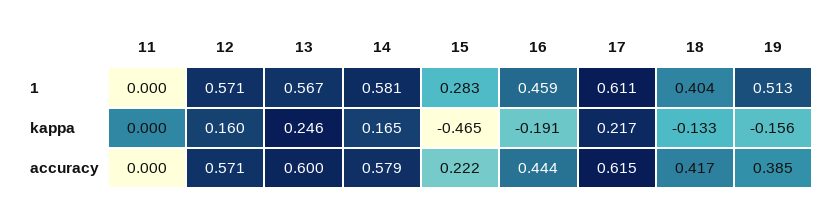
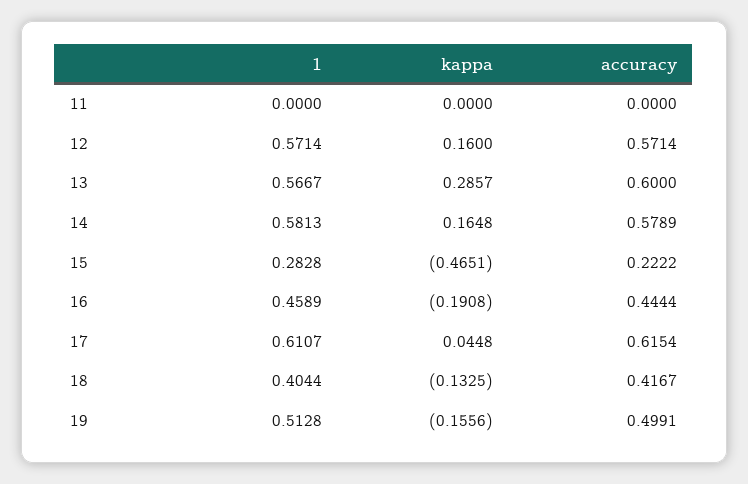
  {
    "11": {
      "1": 0,
      "kappa": 0,
      "accuracy": 0
    },
    "12": {
      "1": 0.5714,
      "kappa": 0.16,
      "accuracy": 0.5714
    },
    "13": {
      "1": 0.5667,
-     "kappa": 0.246,
+     "kappa": 0.2857,
      "accuracy": 0.6
    },
    "14": {
      "1": 0.5813,
      "kappa": 0.1648,
      "accuracy": 0.5789
    },
    "15": {
      "1": 0.2828,
      "kappa": -0.4651,
      "accuracy": 0.2222
    },
    "16": {
      "1": 0.4589,
      "kappa": -0.1908,
      "accuracy": 0.4444
    },
    "17": {
      "1": 0.6107,
-     "kappa": 0.217,
+     "kappa": 0.0448,
      "accuracy": 0.6154
    },
    "18": {
      "1": 0.4044,
      "kappa": -0.1325,
      "accuracy": 0.4167
    },
    "19": {
      "1": 0.5128,
      "kappa": -0.1556,
-     "accuracy": 0.385
+     "accuracy": 0.4991
    }
  }

